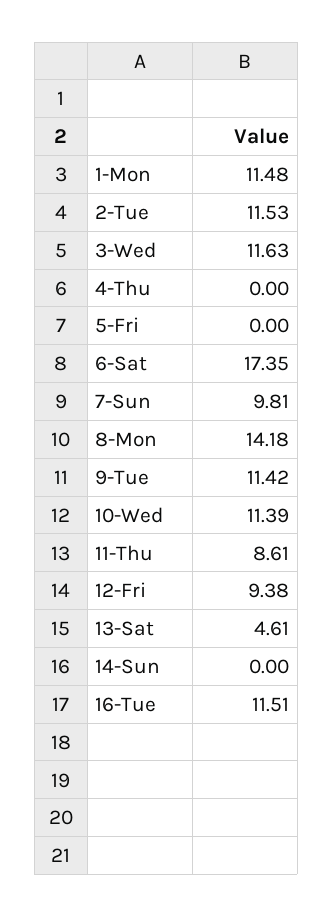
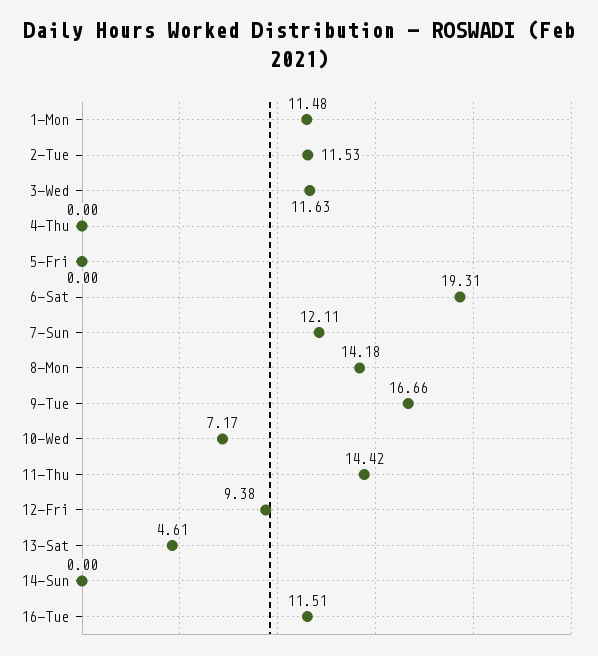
  {
    "1-Mon": 11.48,
    "2-Tue": 11.53,
    "3-Wed": 11.63,
    "4-Thu": 0,
    "5-Fri": 0,
-   "6-Sat": 17.35,
+   "6-Sat": 19.31,
-   "7-Sun": 9.81,
+   "7-Sun": 12.11,
    "8-Mon": 14.18,
-   "9-Tue": 11.42,
+   "9-Tue": 16.66,
-   "10-Wed": 11.39,
+   "10-Wed": 7.17,
-   "11-Thu": 8.61,
+   "11-Thu": 14.42,
    "12-Fri": 9.38,
    "13-Sat": 4.61,
    "14-Sun": 0,
    "16-Tue": 11.51
  }

